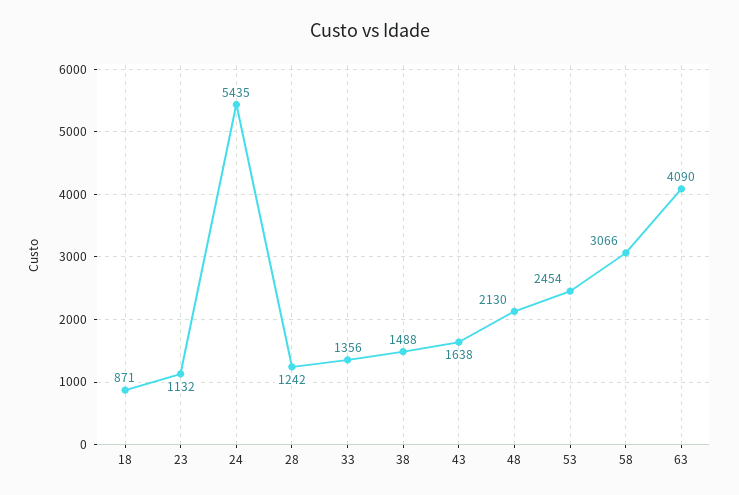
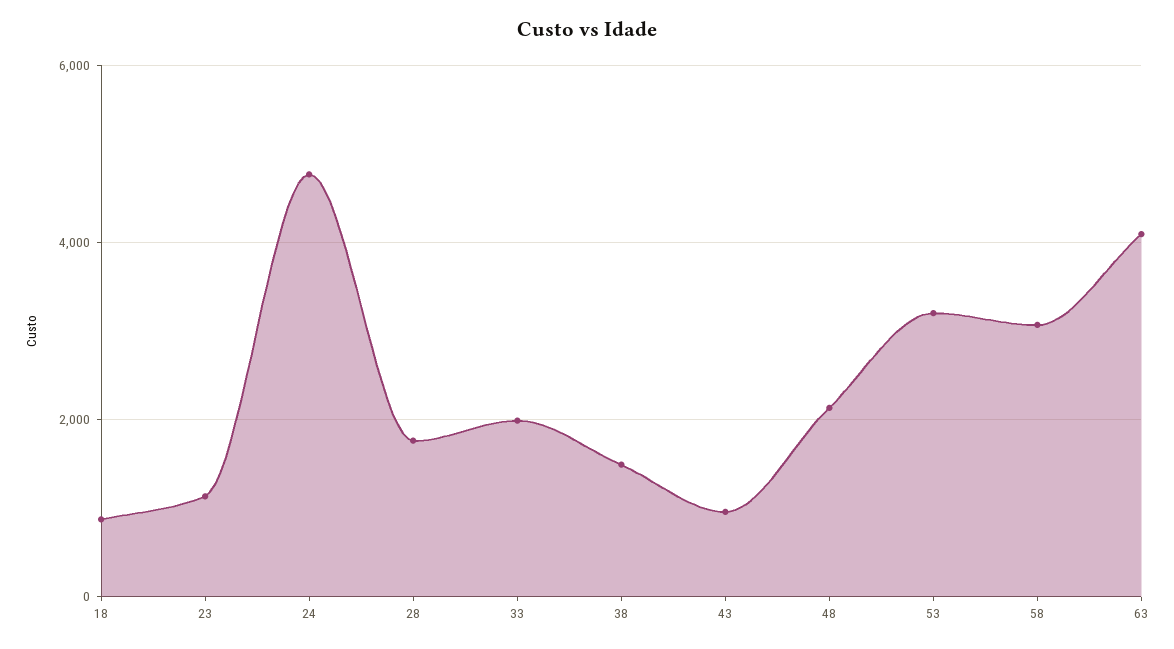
  {
    "18": 871,
    "23": 1132,
-   "24": 5435,
+   "24": 4800,
-   "28": 1242,
+   "28": 1800,
-   "33": 1356,
+   "33": 2000,
    "38": 1488,
-   "43": 1638,
+   "43": 1000,
    "48": 2130,
-   "53": 2454,
+   "53": 3200,
    "58": 3066,
    "63": 4090
  }

